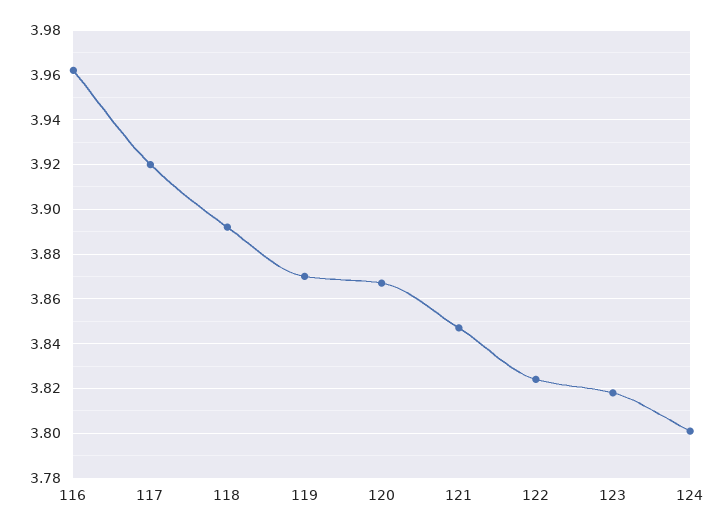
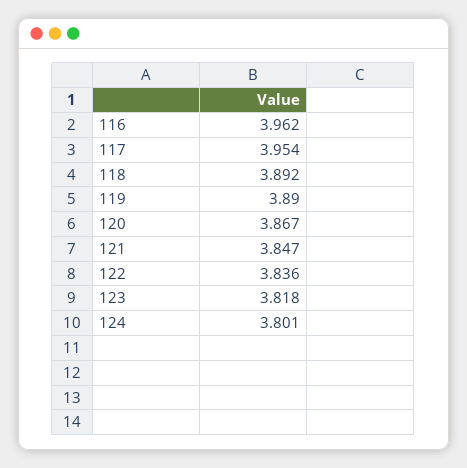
  {
    "116": 3.962,
-   "117": 3.92,
+   "117": 3.954,
    "118": 3.892,
-   "119": 3.87,
+   "119": 3.89,
    "120": 3.867,
    "121": 3.847,
-   "122": 3.825,
+   "122": 3.836,
    "123": 3.818,
    "124": 3.801
  }

